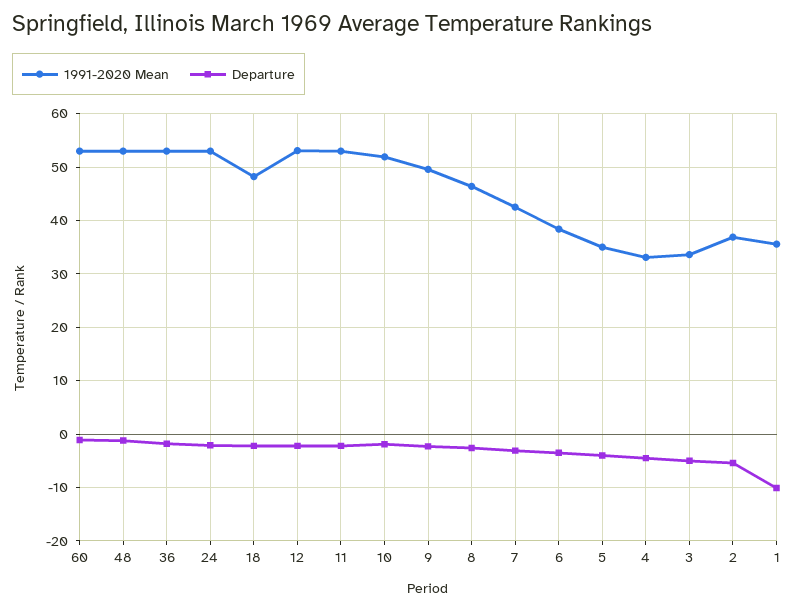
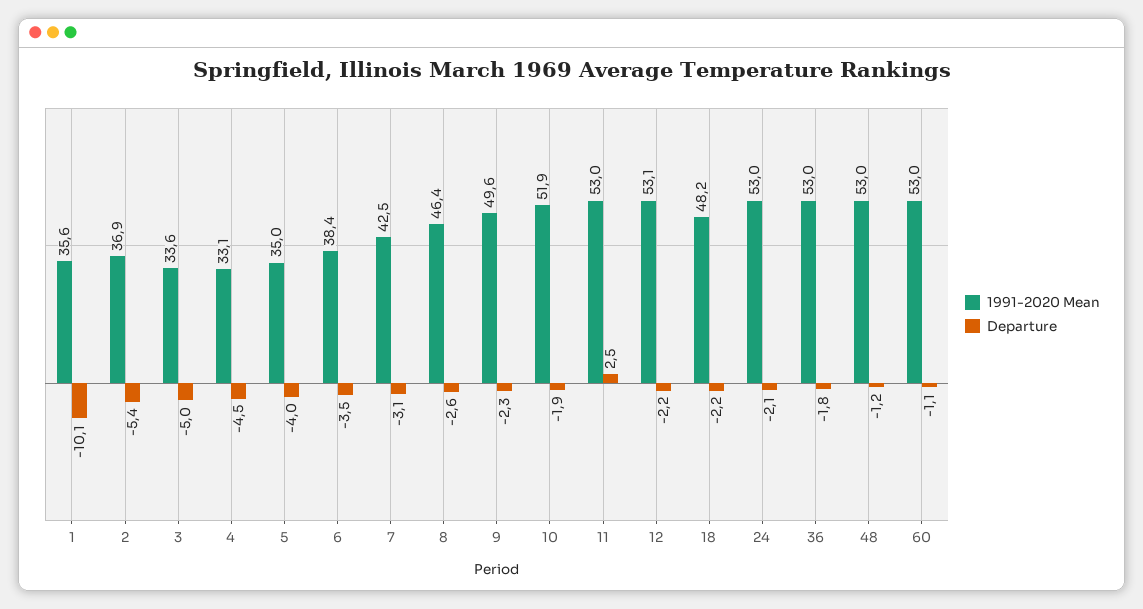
  {
    "1991-2020 Mean": {
      "60": 53,
      "48": 53,
      "36": 53,
      "24": 53,
      "18": 48.2,
      "12": 53.1,
      "11": 53,
      "10": 51.9,
      "9": 49.6,
      "8": 46.4,
      "7": 42.5,
      "6": 38.4,
      "5": 35,
      "4": 33.1,
      "3": 33.6,
      "2": 36.9,
      "1": 35.6
    },
    "Departure": {
      "60": -1.1,
      "48": -1.2,
      "36": -1.8,
      "24": -2.1,
      "18": -2.2,
      "12": -2.2,
-     "11": -2,
+     "11": 2.5,
      "10": -1.9,
      "9": -2.3,
      "8": -2.6,
      "7": -3.1,
      "6": -3.5,
      "5": -4,
      "4": -4.5,
      "3": -5,
      "2": -5.4,
      "1": -10.1
    }
  }

